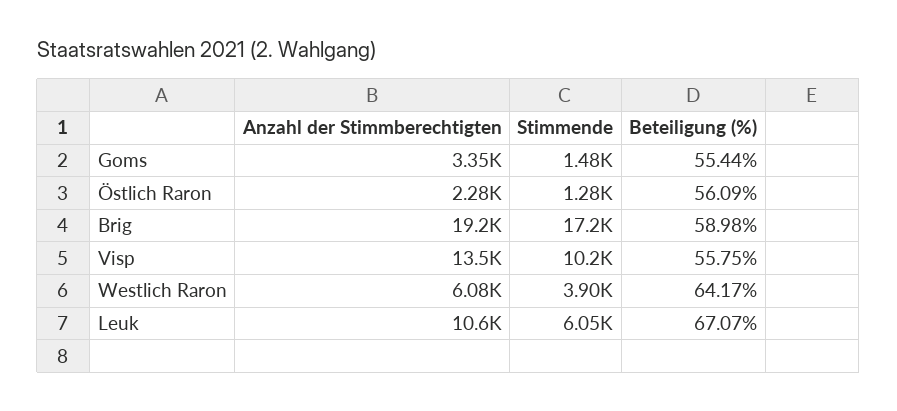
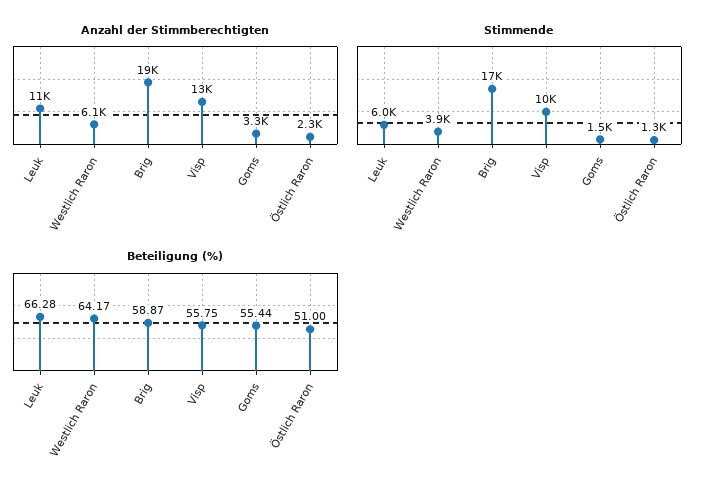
  {
    "Anzahl der Stimmberechtigten": {
      "Goms": 3350,
      "Östlich Raron": 2280,
      "Brig": 19200,
      "Visp": 13500,
      "Westlich Raron": 6080,
      "Leuk": 10600
    },
    "Stimmende": {
      "Goms": 1480,
      "Östlich Raron": 1280,
      "Brig": 17200,
      "Visp": 10200,
      "Westlich Raron": 3900,
      "Leuk": 6050
    },
    "Beteiligung (%)": {
      "Goms": 55.44,
-     "Östlich Raron": 56.09,
+     "Östlich Raron": 51,
-     "Brig": 58.98,
+     "Brig": 58.87,
      "Visp": 55.75,
      "Westlich Raron": 64.17,
-     "Leuk": 67.07
+     "Leuk": 66.28
    }
  }

